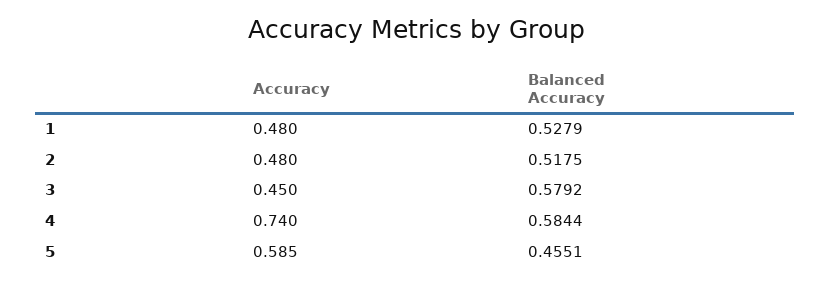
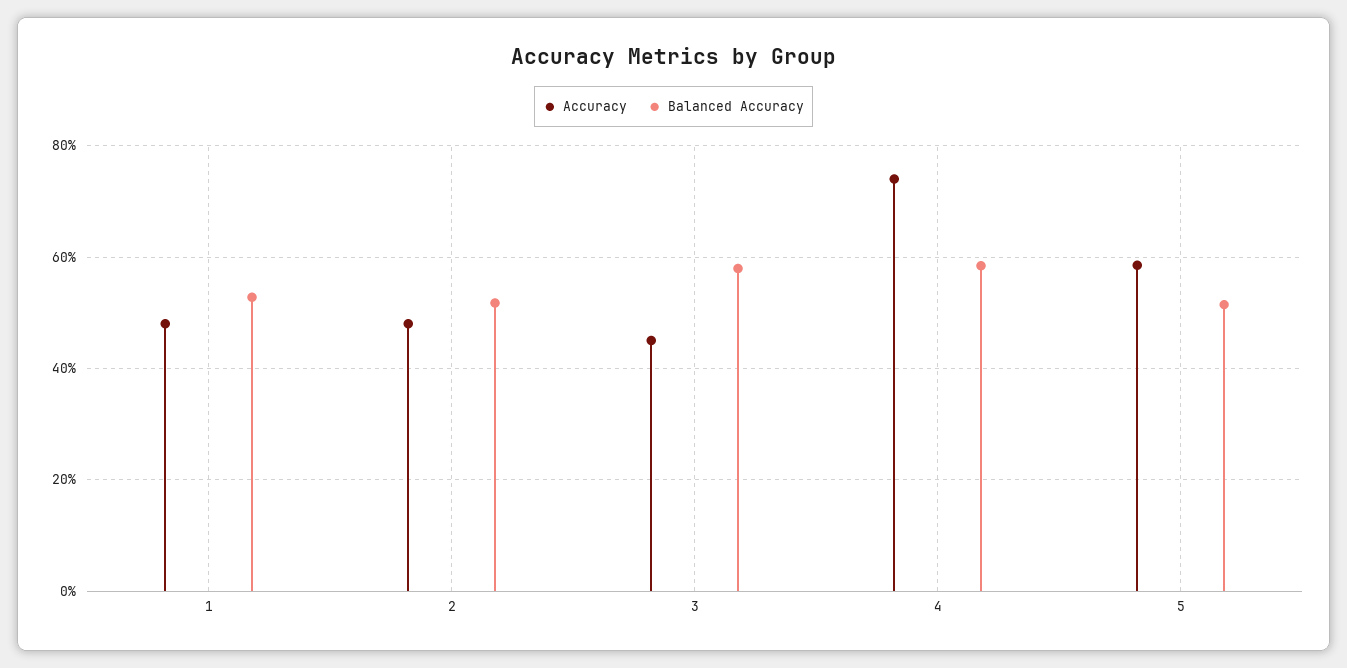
  {
    "Accuracy": {
      "1": 0.48,
      "2": 0.48,
      "3": 0.45,
      "4": 0.74,
      "5": 0.585
    },
    "Balanced Accuracy": {
      "1": 0.5279,
      "2": 0.5175,
      "3": 0.5792,
      "4": 0.5844,
-     "5": 0.4551
+     "5": 0.52
    }
  }

